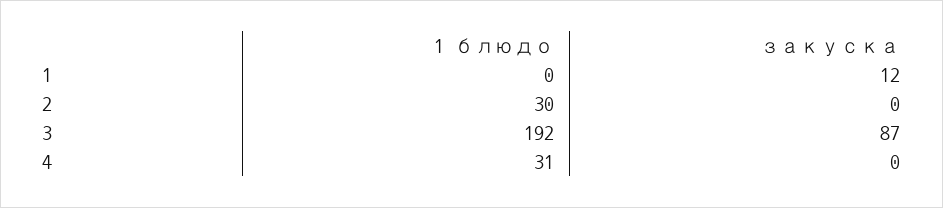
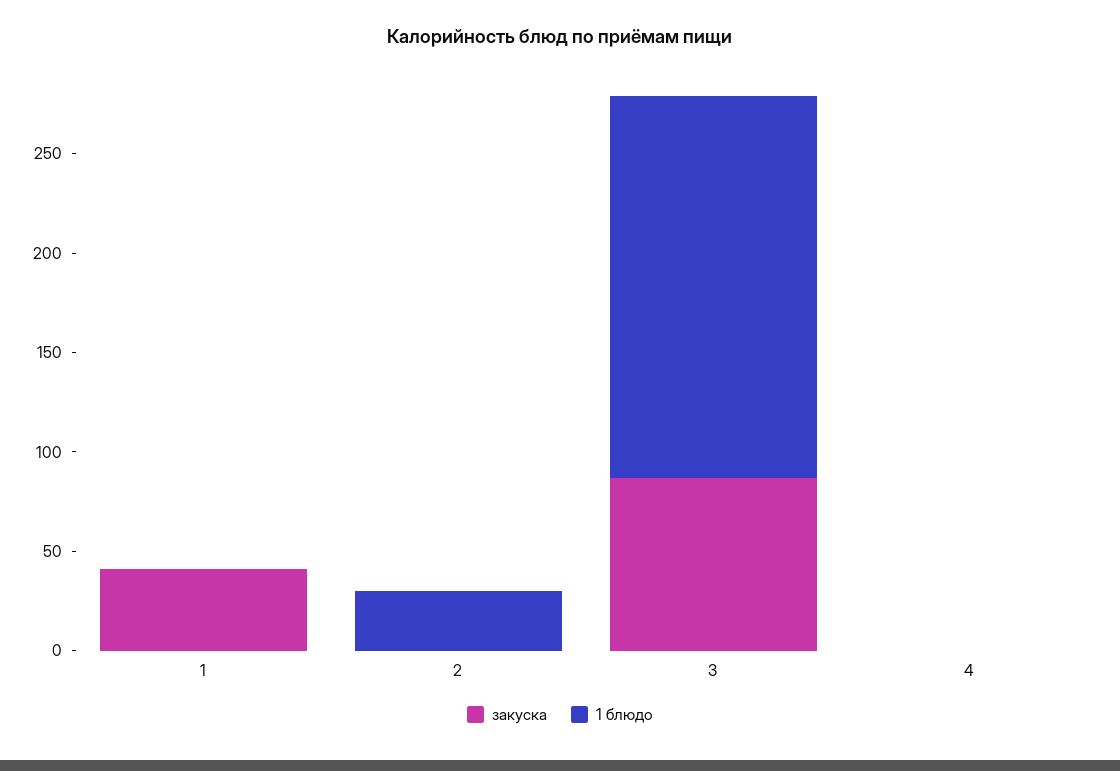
  {
    "1 блюдо": {
      "1": 0,
      "2": 30,
      "3": 192,
-     "4": 31
+     "4": 0
    },
    "закуска": {
-     "1": 12,
+     "1": 40,
      "2": 0,
      "3": 87,
      "4": 0
    }
  }

